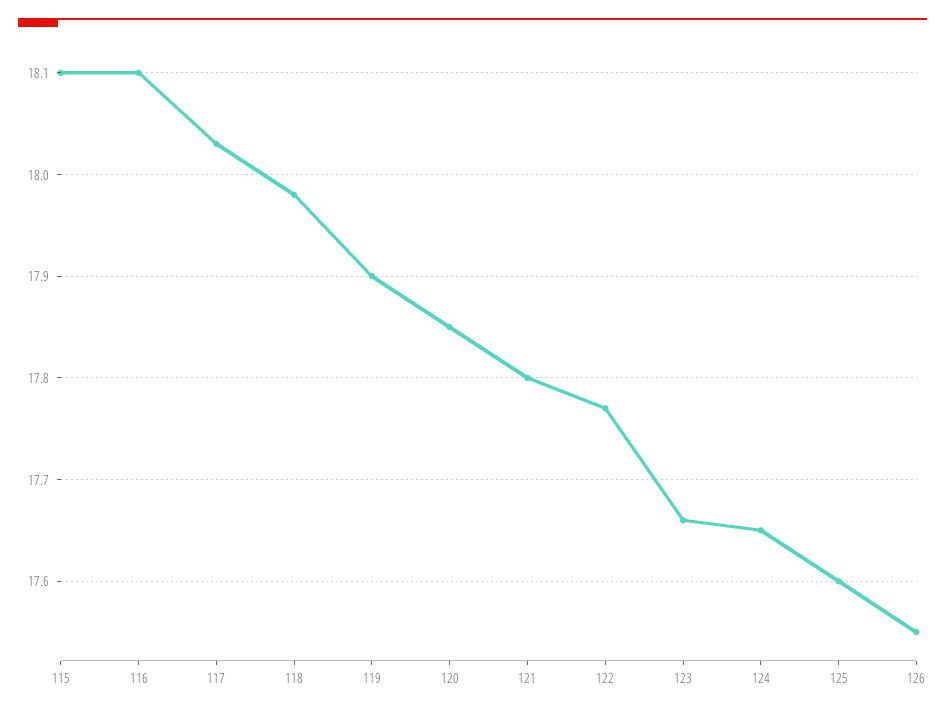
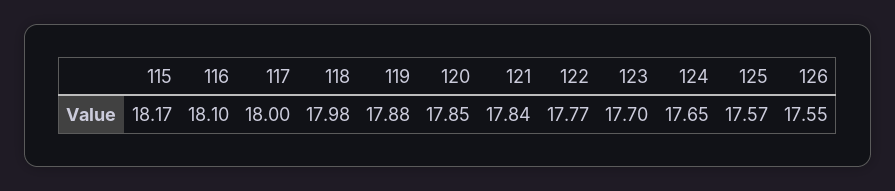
  {
-   "115": 18.1,
+   "115": 18.17,
    "116": 18.1,
-   "117": 18.03,
+   "117": 18,
    "118": 17.98,
-   "119": 17.9,
+   "119": 17.88,
    "120": 17.85,
-   "121": 17.8,
+   "121": 17.84,
    "122": 17.77,
-   "123": 17.66,
+   "123": 17.7,
    "124": 17.65,
-   "125": 17.6,
+   "125": 17.57,
    "126": 17.55
  }

